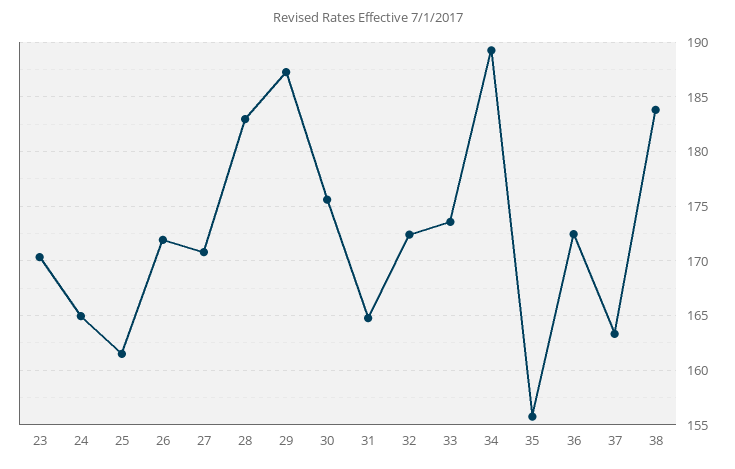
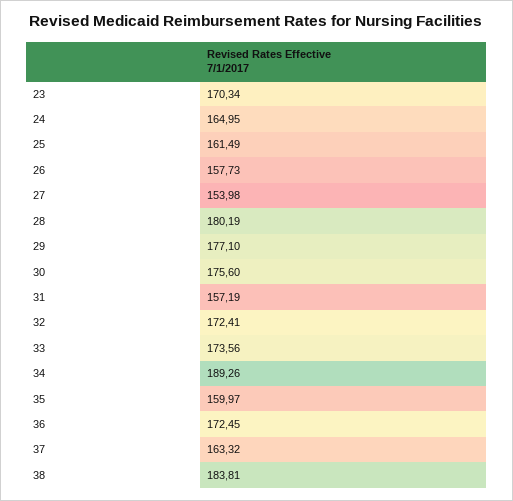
  {
    "23": 170.34,
    "24": 164.95,
    "25": 161.49,
-   "26": 172,
+   "26": 157.73,
-   "27": 171,
+   "27": 153.98,
-   "28": 183,
+   "28": 180.19,
-   "29": 187,
+   "29": 177.1,
    "30": 175.6,
-   "31": 165,
+   "31": 157.19,
    "32": 172.41,
    "33": 173.56,
    "34": 189.26,
-   "35": 156,
+   "35": 159.97,
    "36": 172.45,
    "37": 163.32,
    "38": 183.81
  }

